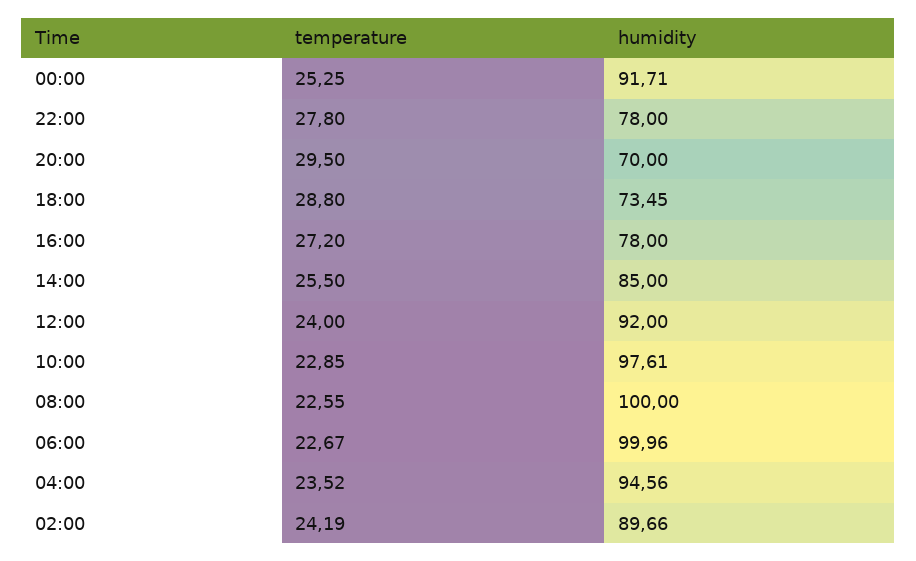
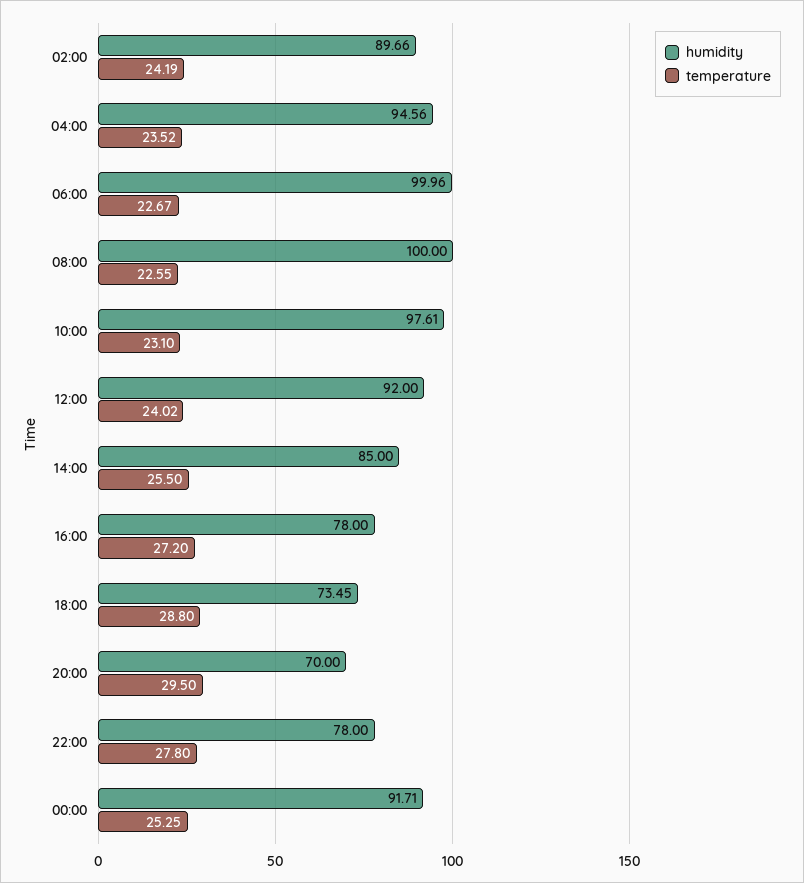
  {
    "temperature": {
      "00:00": 25.25,
      "22:00": 27.8,
      "20:00": 29.5,
      "18:00": 28.8,
      "16:00": 27.2,
      "14:00": 25.5,
-     "12:00": 24,
+     "12:00": 24.02,
-     "10:00": 22.85,
+     "10:00": 23.1,
      "08:00": 22.55,
      "06:00": 22.67,
      "04:00": 23.52,
      "02:00": 24.19
    },
    "humidity": {
      "00:00": 91.71,
      "22:00": 78,
      "20:00": 70,
      "18:00": 73.45,
      "16:00": 78,
      "14:00": 85,
      "12:00": 92,
      "10:00": 97.61,
      "08:00": 100,
      "06:00": 99.96,
      "04:00": 94.56,
      "02:00": 89.66
    }
  }

